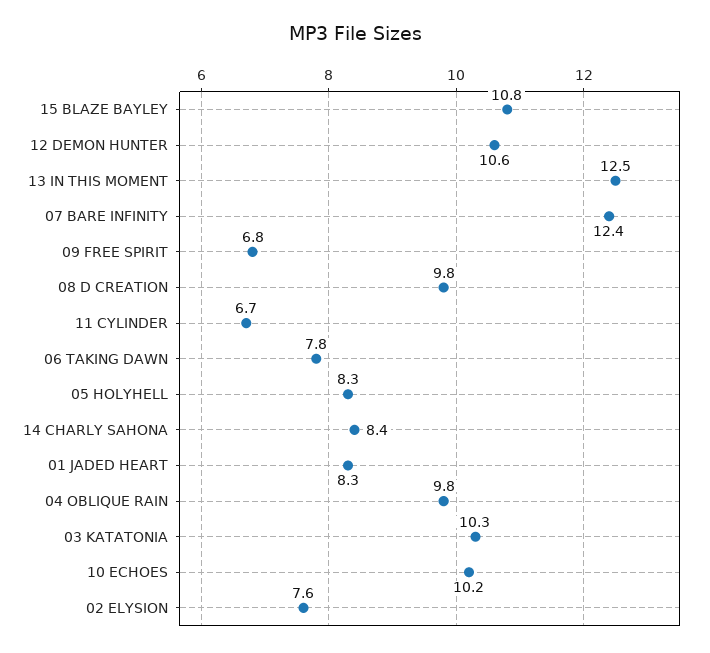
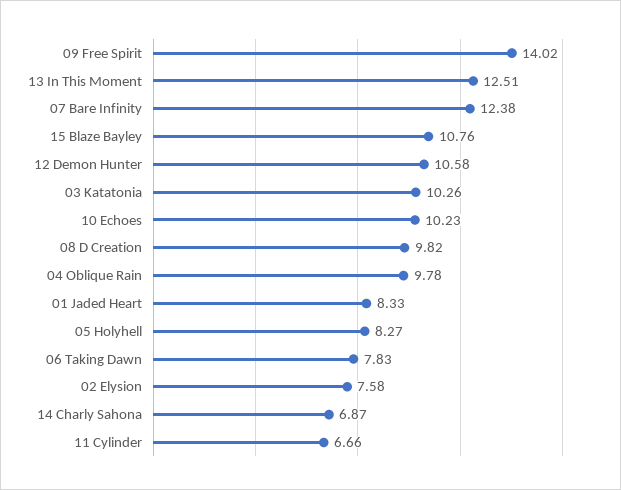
  {
    "15 BLAZE BAYLEY": 10.76,
    "12 DEMON HUNTER": 10.58,
    "13 IN THIS MOMENT": 12.51,
    "07 BARE INFINITY": 12.38,
-   "09 FREE SPIRIT": 6.8,
+   "09 FREE SPIRIT": 14.02,
    "08 D CREATION": 9.82,
    "11 CYLINDER": 6.66,
    "06 TAKING DAWN": 7.83,
    "05 HOLYHELL": 8.27,
-   "14 CHARLY SAHONA": 8.4,
+   "14 CHARLY SAHONA": 6.87,
    "01 JADED HEART": 8.33,
    "04 OBLIQUE RAIN": 9.78,
    "03 KATATONIA": 10.26,
    "10 ECHOES": 10.23,
    "02 ELYSION": 7.58
  }

